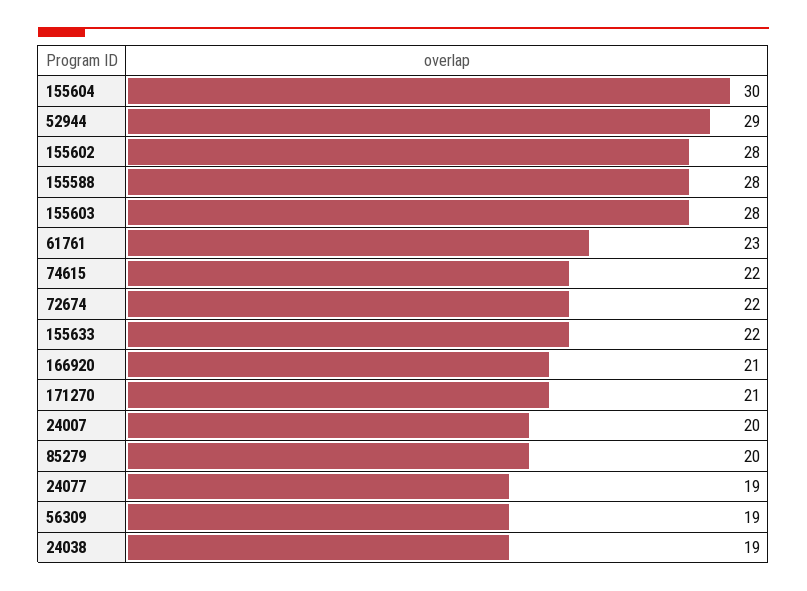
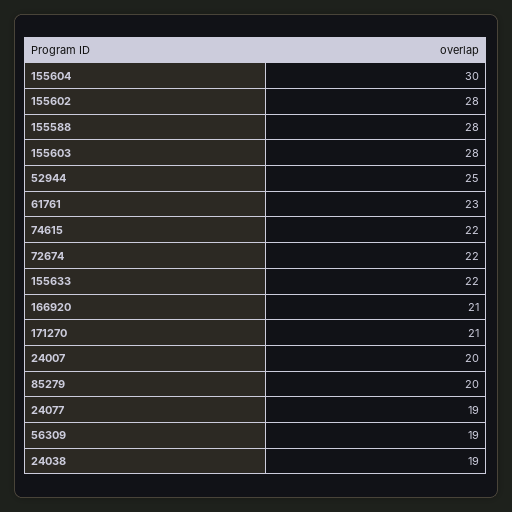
  {
    "155604": 30,
-   "52944": 29,
+   "52944": 25,
    "155602": 28,
    "155588": 28,
    "155603": 28,
    "61761": 23,
    "74615": 22,
    "72674": 22,
    "155633": 22,
    "166920": 21,
    "171270": 21,
    "24007": 20,
    "85279": 20,
    "24077": 19,
    "56309": 19,
    "24038": 19
  }

